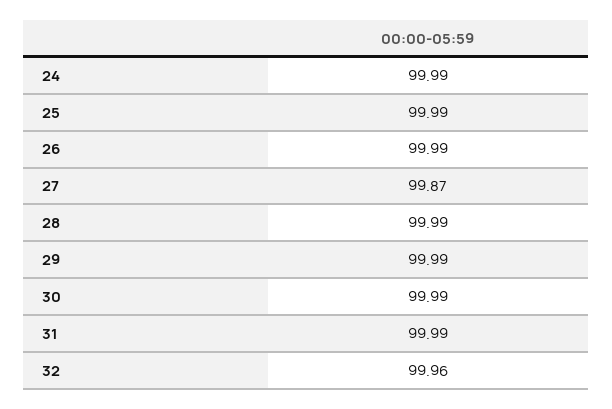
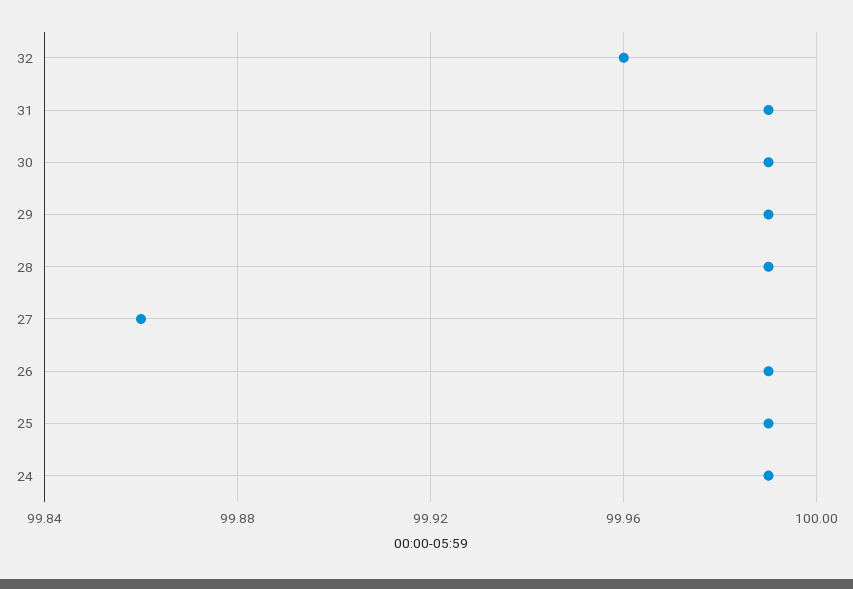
  {
    "24": 99.99,
    "25": 99.99,
    "26": 99.99,
-   "27": 99.87,
+   "27": 99.86,
    "28": 99.99,
    "29": 99.99,
    "30": 99.99,
    "31": 99.99,
    "32": 99.96
  }

